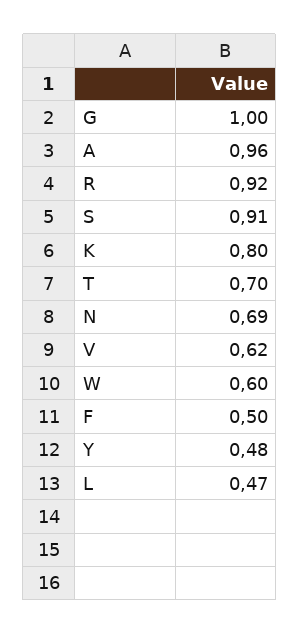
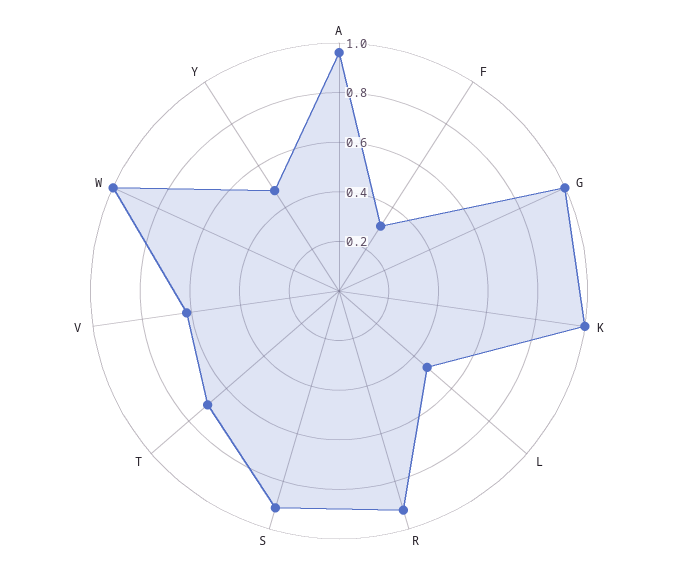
  {
    "G": 1,
    "A": 0.96,
    "R": 0.92,
    "S": 0.91,
-   "K": 0.8,
+   "K": 1,
    "T": 0.7,
-   "N": 0.69,
    "V": 0.62,
-   "W": 0.6,
+   "W": 1,
-   "F": 0.5,
+   "F": 0.3,
    "Y": 0.48,
    "L": 0.47
  }

